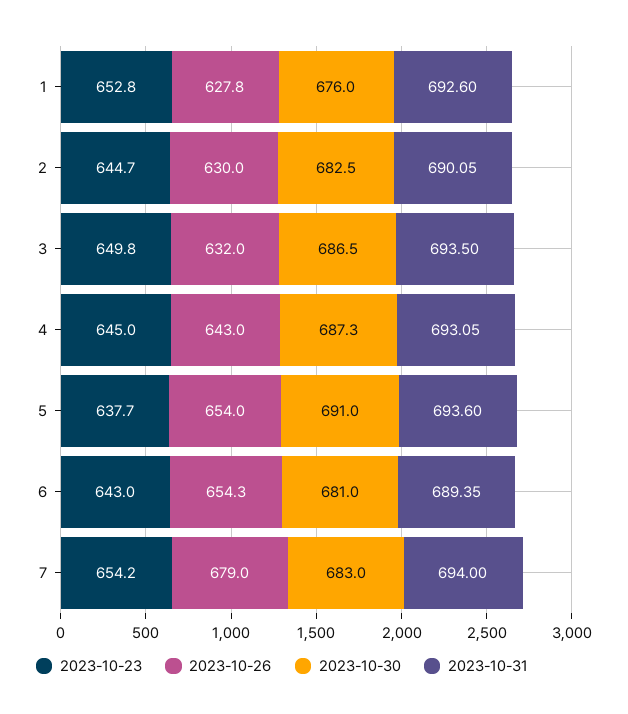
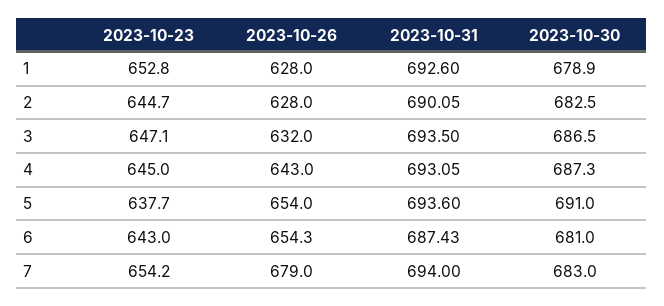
  {
    "2023-10-23": {
      "1": 652.8,
      "2": 644.7,
-     "3": 649.8,
+     "3": 647.1,
      "4": 645,
      "5": 637.7,
      "6": 643,
      "7": 654.2
    },
    "2023-10-26": {
-     "1": 627.8,
+     "1": 628,
-     "2": 630,
+     "2": 628,
      "3": 632,
      "4": 643,
      "5": 654,
      "6": 654.3,
      "7": 679
    },
    "2023-10-30": {
-     "1": 676,
+     "1": 678.9,
      "2": 682.5,
      "3": 686.5,
      "4": 687.3,
      "5": 691,
      "6": 681,
      "7": 683
    },
    "2023-10-31": {
      "1": 692.6,
      "2": 690.05,
      "3": 693.5,
      "4": 693.05,
      "5": 693.6,
-     "6": 689.35,
+     "6": 687.43,
      "7": 694
    }
  }

